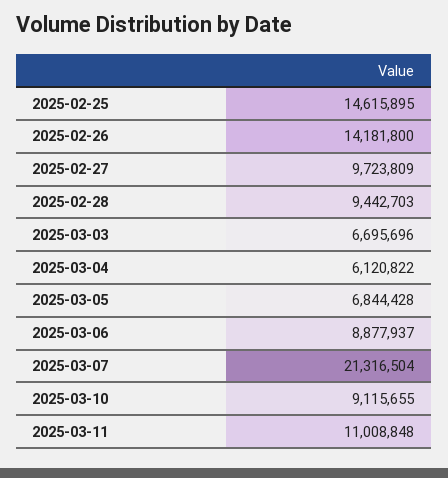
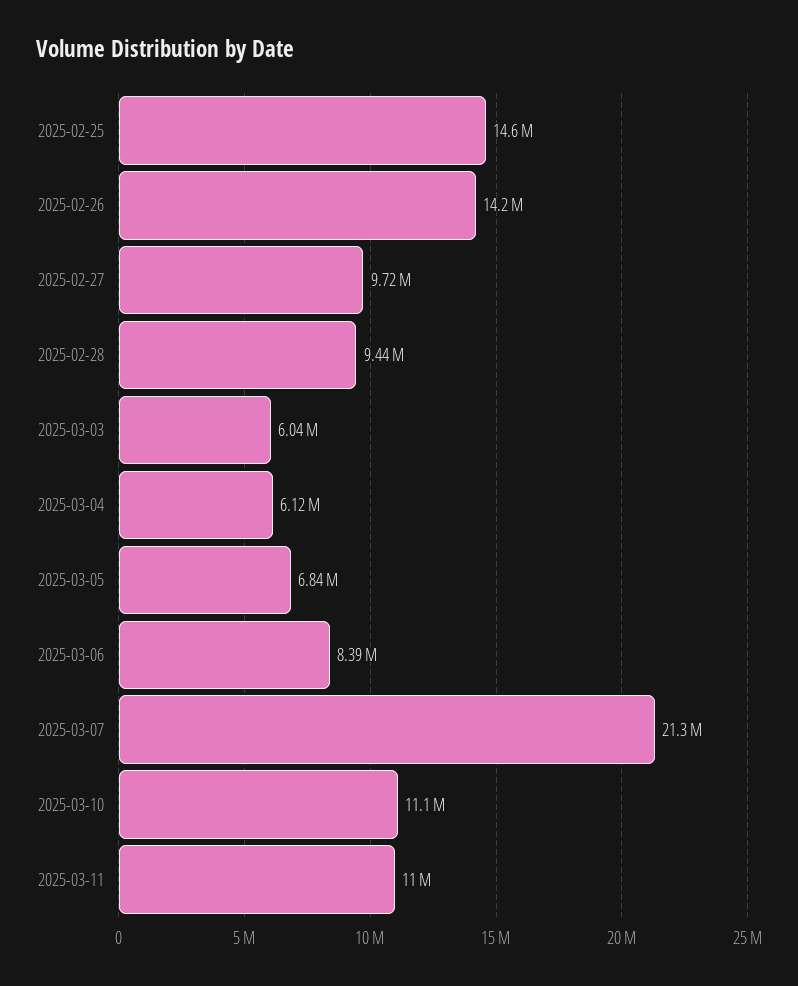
  {
    "2025-02-25": 14615895,
    "2025-02-26": 14181800,
    "2025-02-27": 9723809,
    "2025-02-28": 9442703,
-   "2025-03-03": 6695696,
+   "2025-03-03": 6040000,
    "2025-03-04": 6120822,
    "2025-03-05": 6844428,
-   "2025-03-06": 8877937,
+   "2025-03-06": 8390000,
    "2025-03-07": 21316504,
-   "2025-03-10": 9115655,
+   "2025-03-10": 11100000,
    "2025-03-11": 11008848
  }

